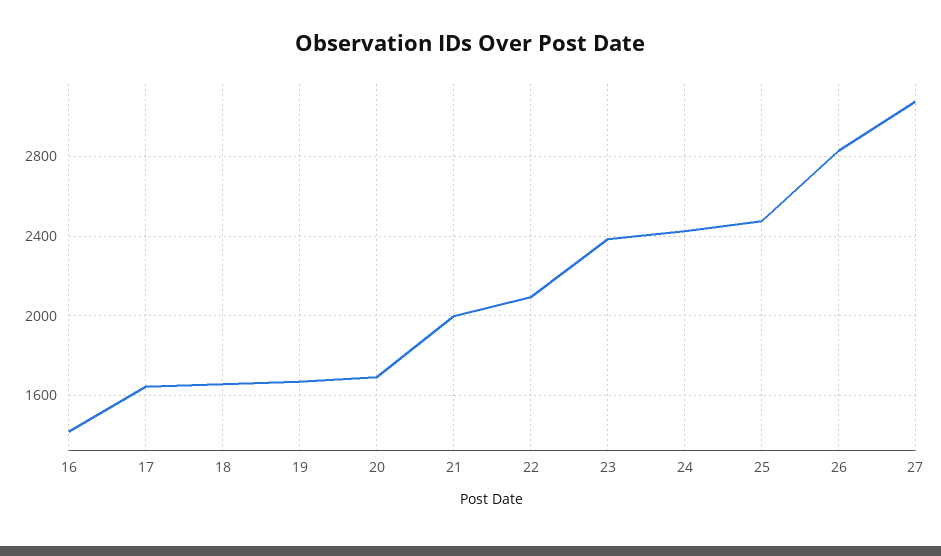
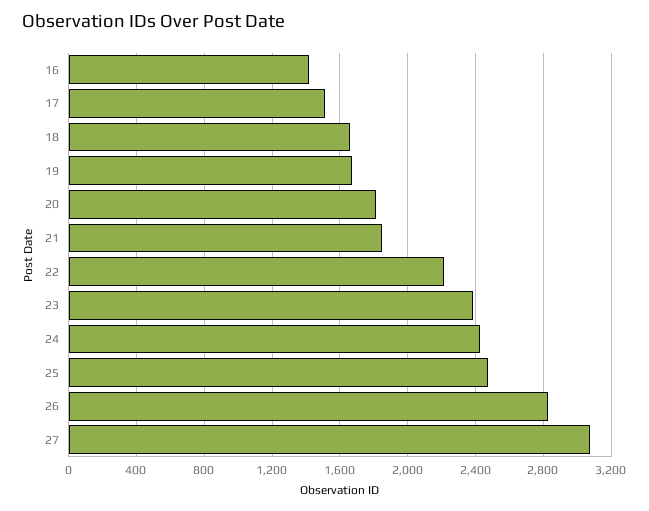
  {
    "16": 1400,
-   "17": 1650,
+   "17": 1500,
    "18": 1650,
    "19": 1650,
-   "20": 1700,
+   "20": 1800,
-   "21": 2000,
+   "21": 1850,
-   "22": 2100,
+   "22": 2200,
    "23": 2400,
    "24": 2450,
    "25": 2500,
    "26": 2850,
    "27": 3050
  }

